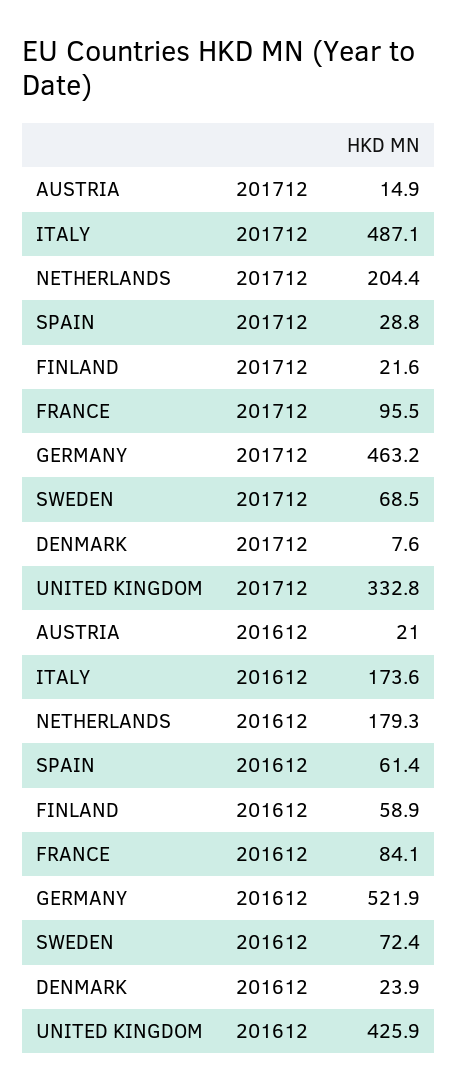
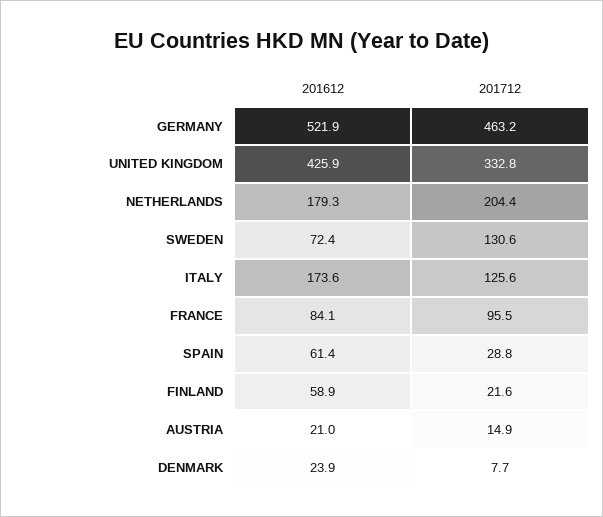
  {
    "AUSTRIA": {
      "201712": 14.9,
      "201612": 21
    },
    "ITALY": {
-     "201712": 487.1,
+     "201712": 125.6,
      "201612": 173.6
    },
    "NETHERLANDS": {
      "201712": 204.4,
      "201612": 179.3
    },
    "SPAIN": {
      "201712": 28.8,
      "201612": 61.4
    },
    "FINLAND": {
      "201712": 21.6,
      "201612": 58.9
    },
    "FRANCE": {
      "201712": 95.5,
      "201612": 84.1
    },
    "GERMANY": {
      "201712": 463.2,
      "201612": 521.9
    },
    "SWEDEN": {
-     "201712": 68.5,
+     "201712": 130.6,
      "201612": 72.4
    },
    "DENMARK": {
-     "201712": 7.6,
+     "201712": 7.7,
      "201612": 23.9
    },
    "UNITED KINGDOM": {
      "201712": 332.8,
      "201612": 425.9
    }
  }

